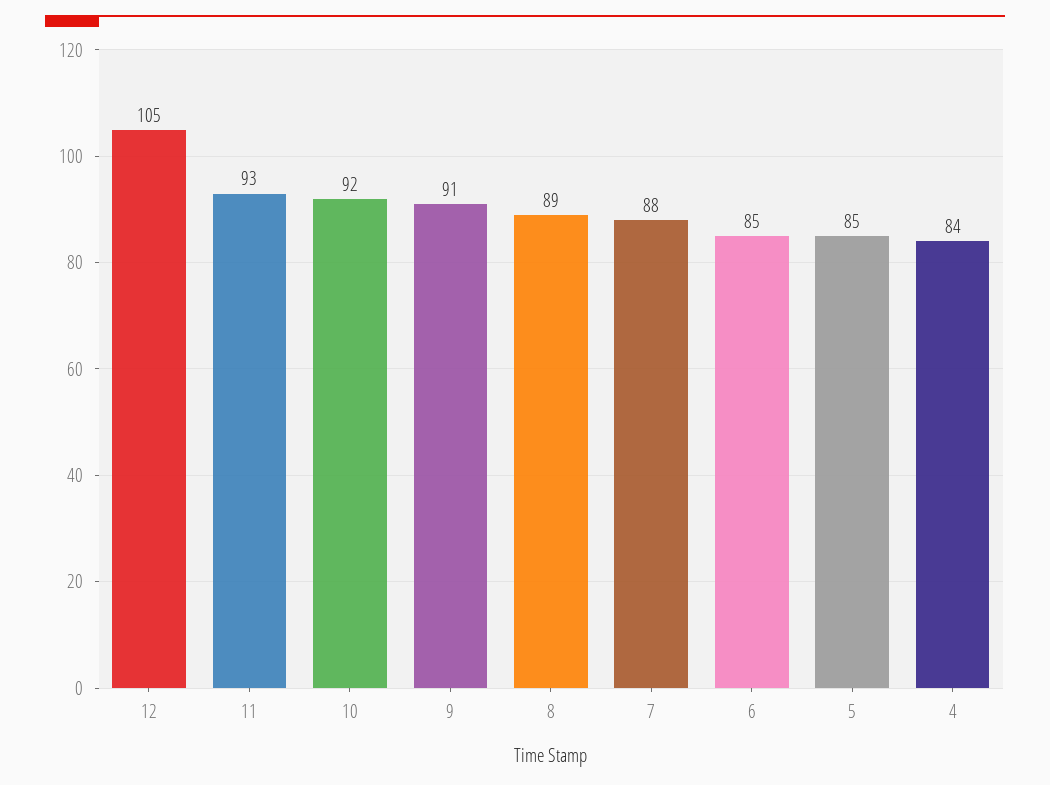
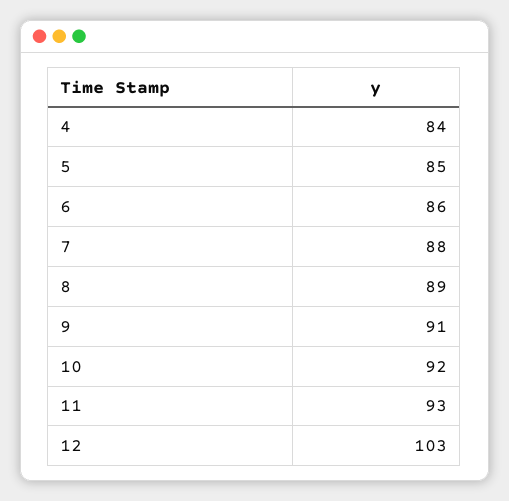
  {
-   "12": 105,
+   "12": 103,
    "11": 93,
    "10": 92,
    "9": 91,
    "8": 89,
    "7": 88,
-   "6": 85,
+   "6": 86,
    "5": 85,
    "4": 84
  }

